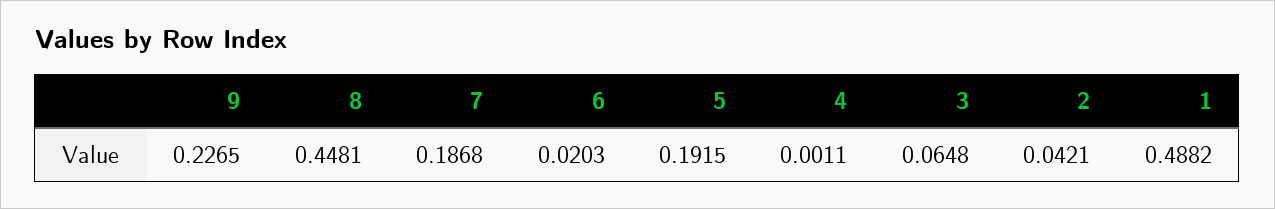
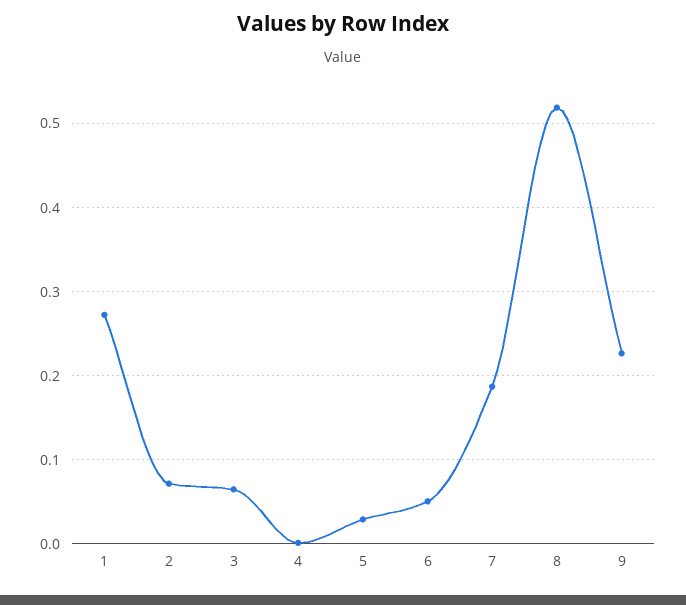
  {
    "9": 0.2265,
-   "8": 0.4481,
+   "8": 0.52,
    "7": 0.1868,
-   "6": 0.0203,
+   "6": 0.05,
-   "5": 0.1915,
+   "5": 0.03,
    "4": 0.0011,
    "3": 0.0648,
-   "2": 0.0421,
+   "2": 0.07,
-   "1": 0.4882
+   "1": 0.27
  }

